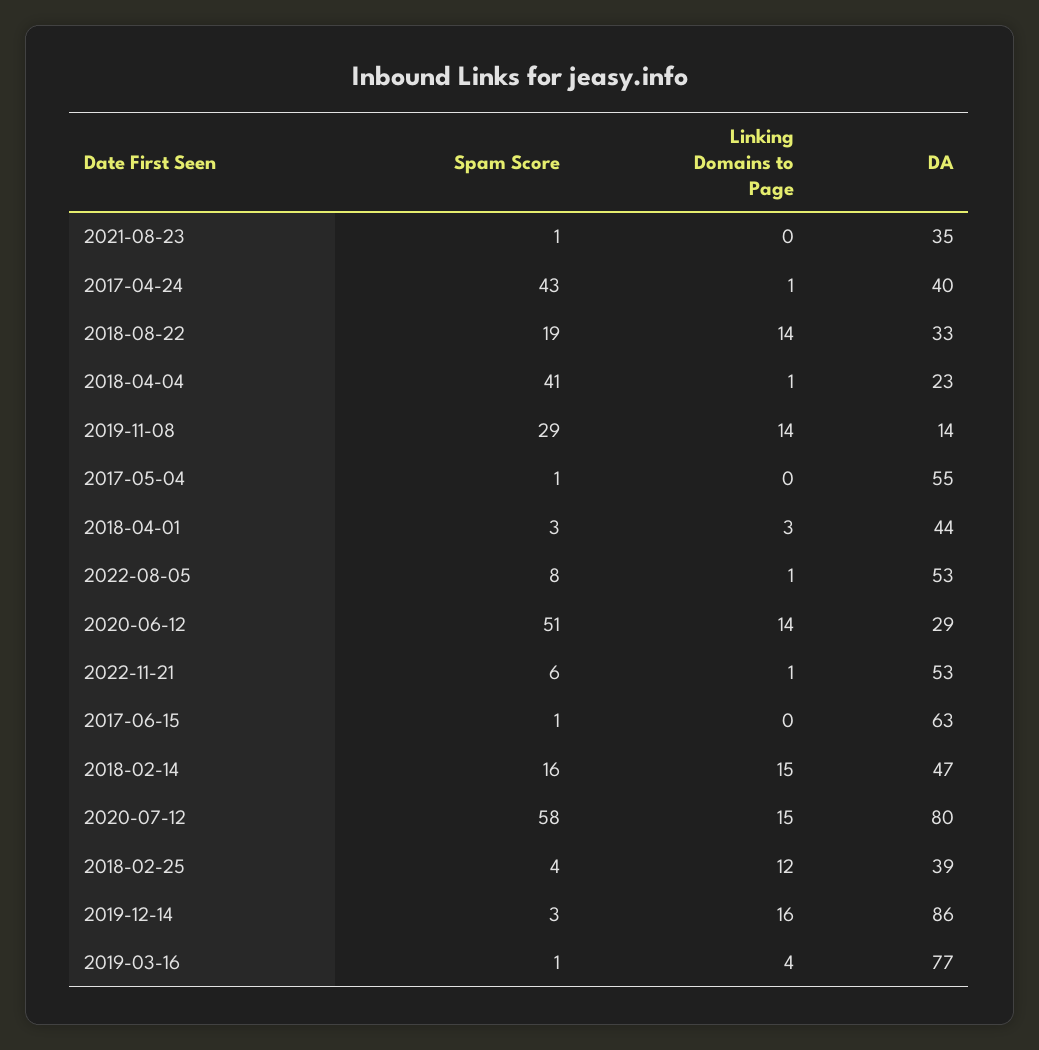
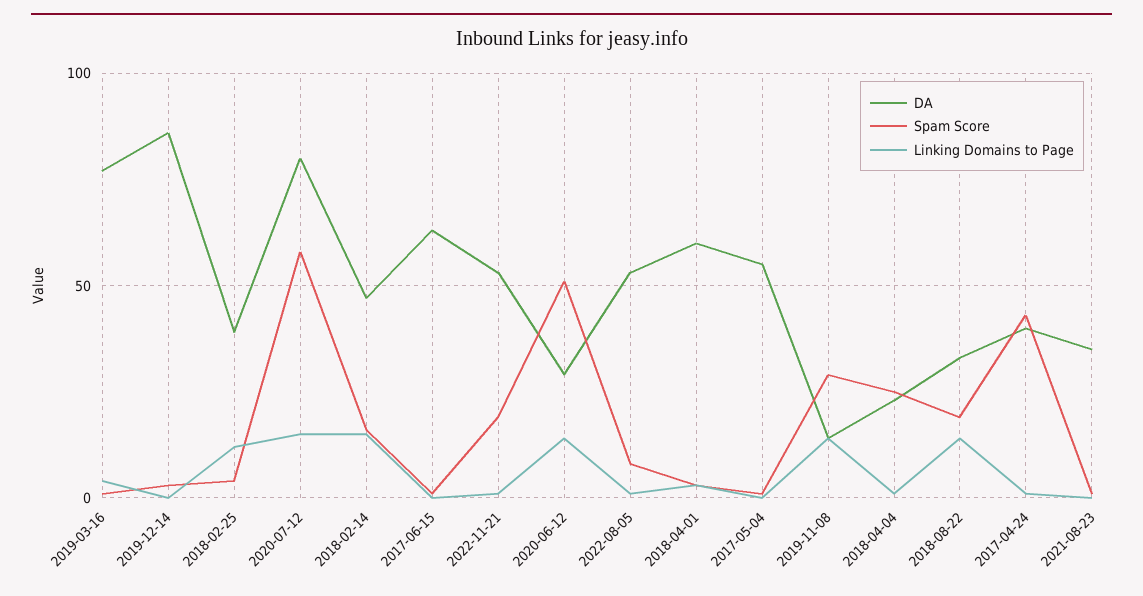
  {
    "Spam Score": {
      "2021-08-23": 1,
      "2017-04-24": 43,
      "2018-08-22": 19,
-     "2018-04-04": 41,
+     "2018-04-04": 25,
      "2019-11-08": 29,
      "2017-05-04": 1,
      "2018-04-01": 3,
      "2022-08-05": 8,
      "2020-06-12": 51,
-     "2022-11-21": 6,
+     "2022-11-21": 20,
      "2017-06-15": 1,
      "2018-02-14": 16,
      "2020-07-12": 58,
      "2018-02-25": 4,
      "2019-12-14": 3,
      "2019-03-16": 1
    },
    "Linking Domains to Page": {
      "2021-08-23": 0,
      "2017-04-24": 1,
      "2018-08-22": 14,
      "2018-04-04": 1,
      "2019-11-08": 14,
      "2017-05-04": 0,
      "2018-04-01": 3,
      "2022-08-05": 1,
      "2020-06-12": 14,
      "2022-11-21": 1,
      "2017-06-15": 0,
      "2018-02-14": 15,
      "2020-07-12": 15,
      "2018-02-25": 12,
-     "2019-12-14": 16,
+     "2019-12-14": 0,
      "2019-03-16": 4
    },
    "DA": {
      "2021-08-23": 35,
      "2017-04-24": 40,
      "2018-08-22": 33,
      "2018-04-04": 23,
      "2019-11-08": 14,
      "2017-05-04": 55,
-     "2018-04-01": 44,
+     "2018-04-01": 60,
      "2022-08-05": 53,
      "2020-06-12": 29,
      "2022-11-21": 53,
      "2017-06-15": 63,
      "2018-02-14": 47,
      "2020-07-12": 80,
      "2018-02-25": 39,
      "2019-12-14": 86,
      "2019-03-16": 77
    }
  }

